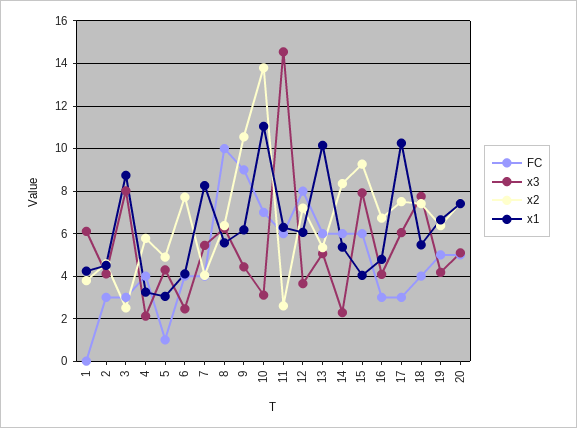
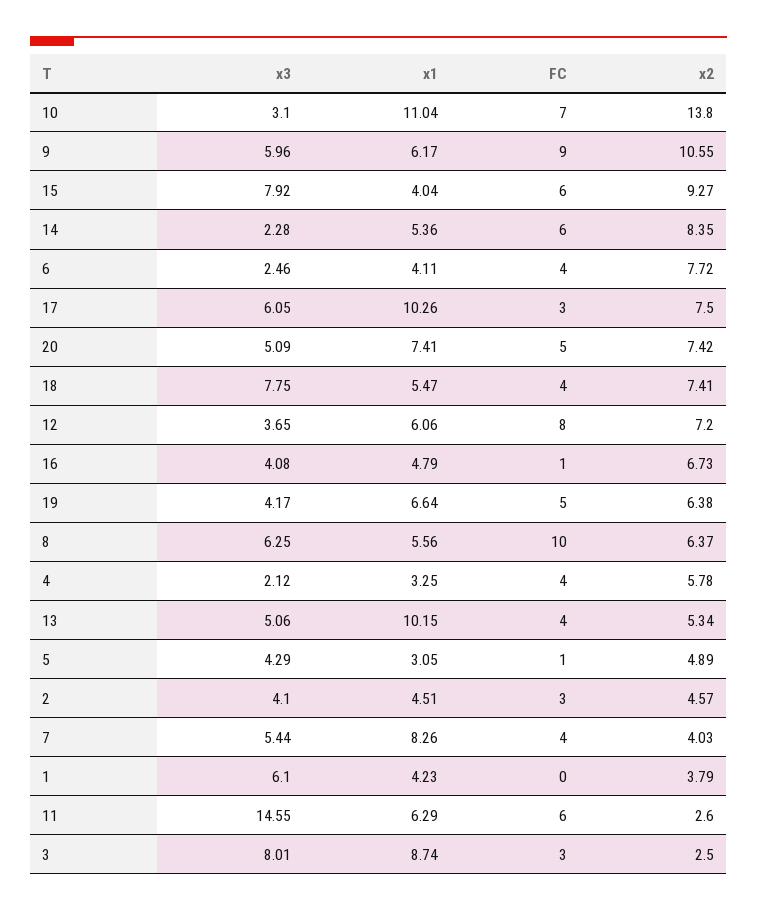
  {
    "FC": {
      "1": 0,
      "2": 3,
      "3": 3,
      "4": 4,
      "5": 1,
      "6": 4,
      "7": 4,
      "8": 10,
      "9": 9,
      "10": 7,
      "11": 6,
      "12": 8,
-     "13": 6,
+     "13": 4,
      "14": 6,
      "15": 6,
-     "16": 3,
+     "16": 1,
      "17": 3,
      "18": 4,
      "19": 5,
      "20": 5
    },
    "x3": {
      "1": 6.1,
      "2": 4.1,
      "3": 8.01,
      "4": 2.12,
      "5": 4.29,
      "6": 2.46,
      "7": 5.44,
      "8": 6.25,
-     "9": 4.5,
+     "9": 5.96,
      "10": 3.1,
      "11": 14.55,
      "12": 3.65,
      "13": 5.06,
      "14": 2.28,
      "15": 7.92,
      "16": 4.08,
      "17": 6.05,
      "18": 7.75,
      "19": 4.17,
      "20": 5.09
    },
    "x2": {
      "1": 3.79,
      "2": 4.57,
      "3": 2.5,
      "4": 5.78,
      "5": 4.89,
      "6": 7.72,
      "7": 4.03,
      "8": 6.37,
      "9": 10.55,
      "10": 13.8,
      "11": 2.6,
      "12": 7.2,
      "13": 5.34,
      "14": 8.35,
      "15": 9.27,
      "16": 6.73,
      "17": 7.5,
      "18": 7.41,
      "19": 6.38,
      "20": 7.42
    },
    "x1": {
      "1": 4.23,
      "2": 4.51,
      "3": 8.74,
      "4": 3.25,
      "5": 3.05,
      "6": 4.11,
      "7": 8.26,
      "8": 5.56,
      "9": 6.17,
      "10": 11.04,
      "11": 6.29,
      "12": 6.06,
      "13": 10.15,
      "14": 5.36,
      "15": 4.04,
      "16": 4.79,
      "17": 10.26,
      "18": 5.47,
      "19": 6.64,
      "20": 7.41
    }
  }

